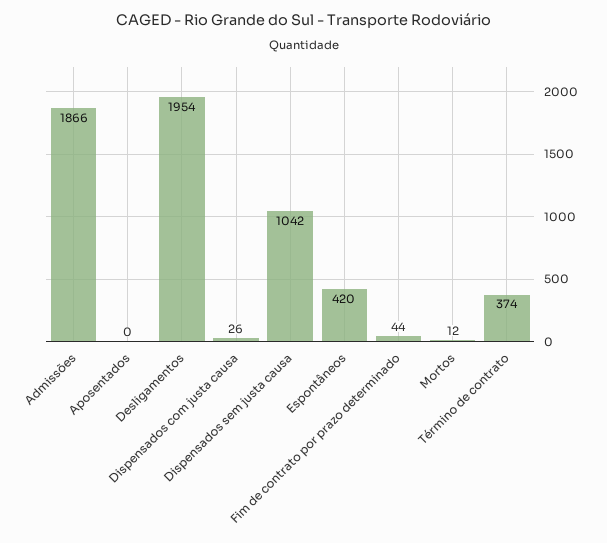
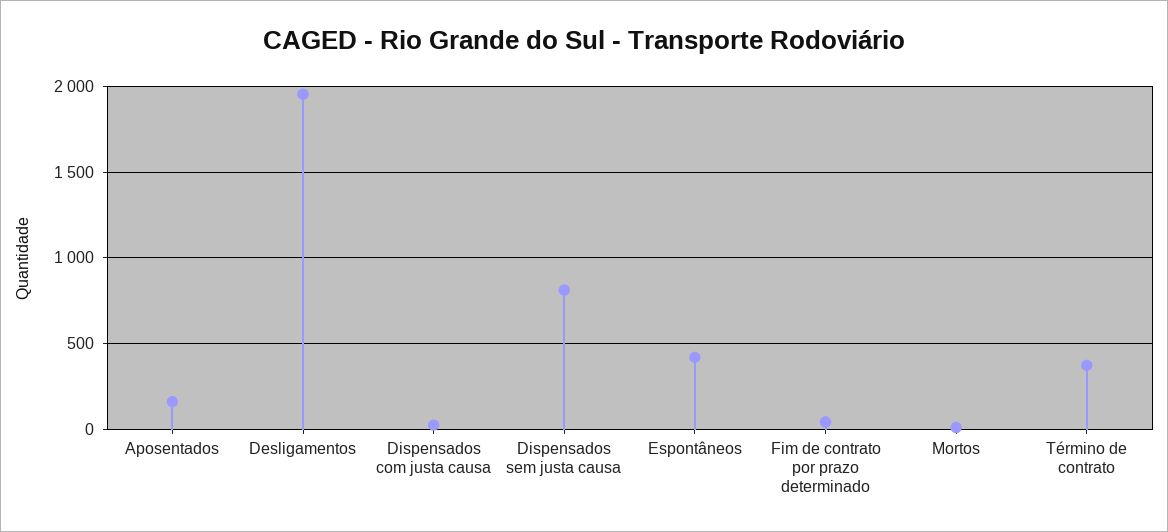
  {
-   "Admissões": 1866,
-   "Aposentados": 0,
+   "Aposentados": 150,
    "Desligamentos": 1954,
    "Dispensados com justa causa": 26,
-   "Dispensados sem justa causa": 1042,
+   "Dispensados sem justa causa": 800,
    "Espontâneos": 420,
    "Fim de contrato por prazo determinado": 44,
    "Mortos": 12,
    "Término de contrato": 374
  }

